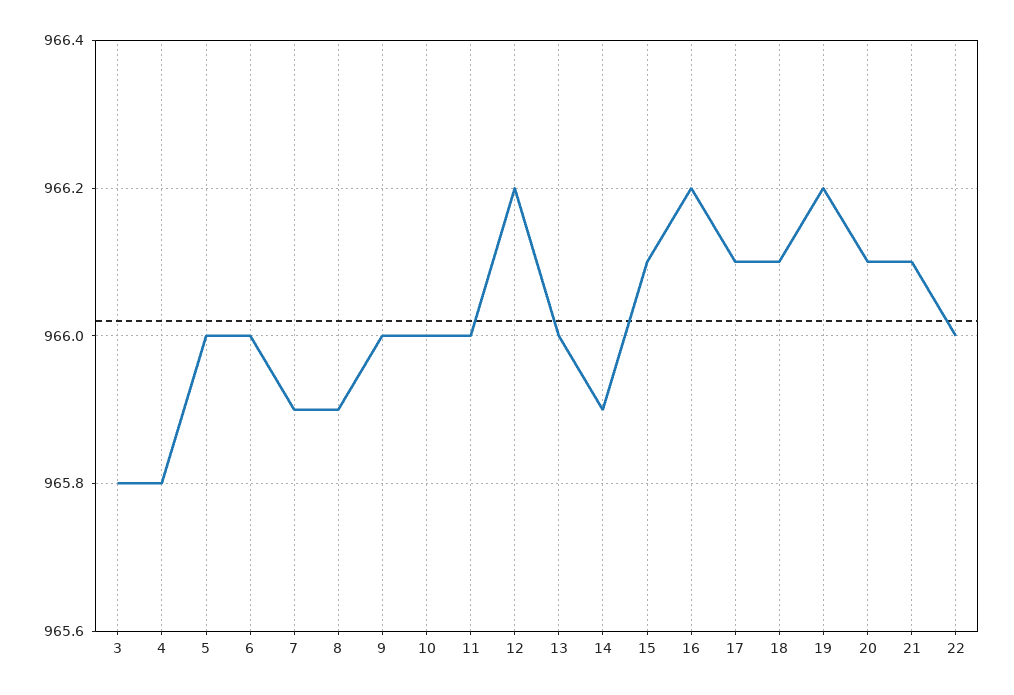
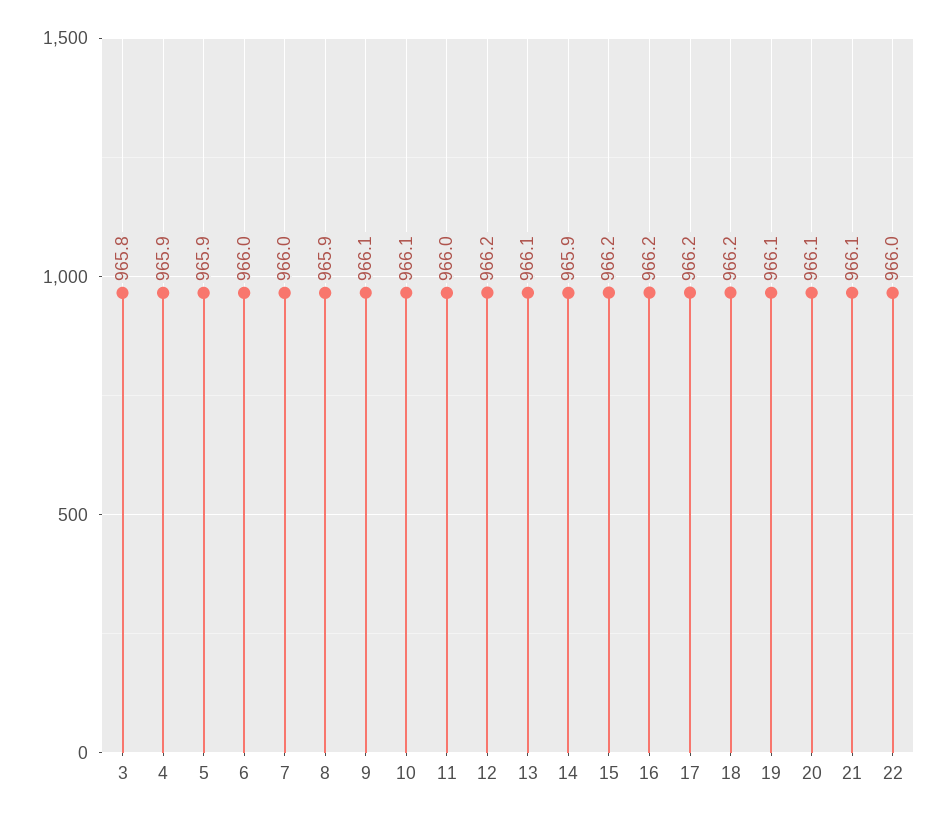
  {
    "3": 965.8,
-   "4": 965.8,
+   "4": 965.9,
-   "5": 966,
+   "5": 965.9,
    "6": 966,
-   "7": 965.9,
+   "7": 966,
    "8": 965.9,
-   "9": 966,
+   "9": 966.1,
-   "10": 966,
+   "10": 966.1,
    "11": 966,
    "12": 966.2,
-   "13": 966,
+   "13": 966.1,
    "14": 965.9,
-   "15": 966.1,
+   "15": 966.2,
    "16": 966.2,
-   "17": 966.1,
+   "17": 966.2,
-   "18": 966.1,
+   "18": 966.2,
-   "19": 966.2,
+   "19": 966.1,
    "20": 966.1,
    "21": 966.1,
    "22": 966
  }

